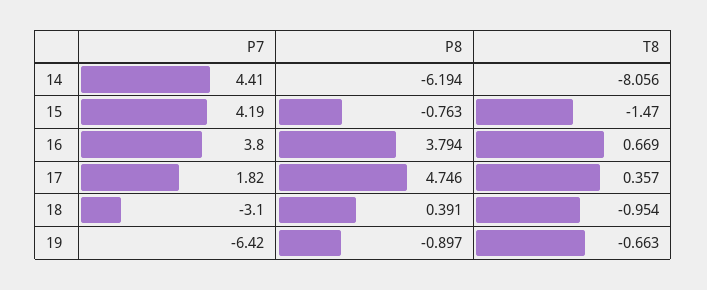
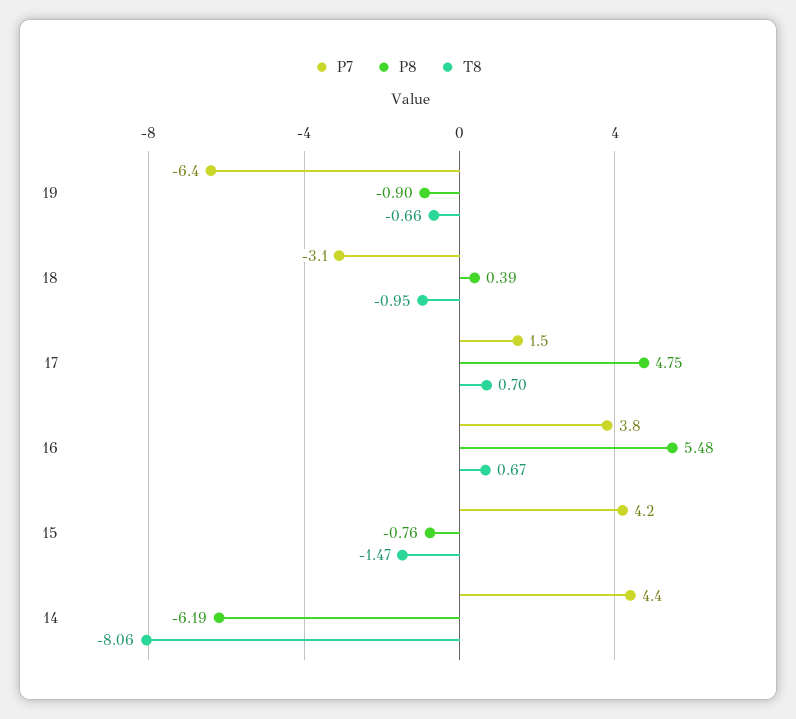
  {
    "P7": {
      "14": 4.41,
      "15": 4.19,
      "16": 3.8,
-     "17": 1.82,
+     "17": 1.5,
      "18": -3.1,
      "19": -6.42
    },
    "P8": {
      "14": -6.194,
      "15": -0.763,
-     "16": 3.794,
+     "16": 5.48,
      "17": 4.746,
      "18": 0.391,
      "19": -0.897
    },
    "T8": {
      "14": -8.056,
      "15": -1.47,
      "16": 0.669,
-     "17": 0.357,
+     "17": 0.7,
      "18": -0.954,
      "19": -0.663
    }
  }

